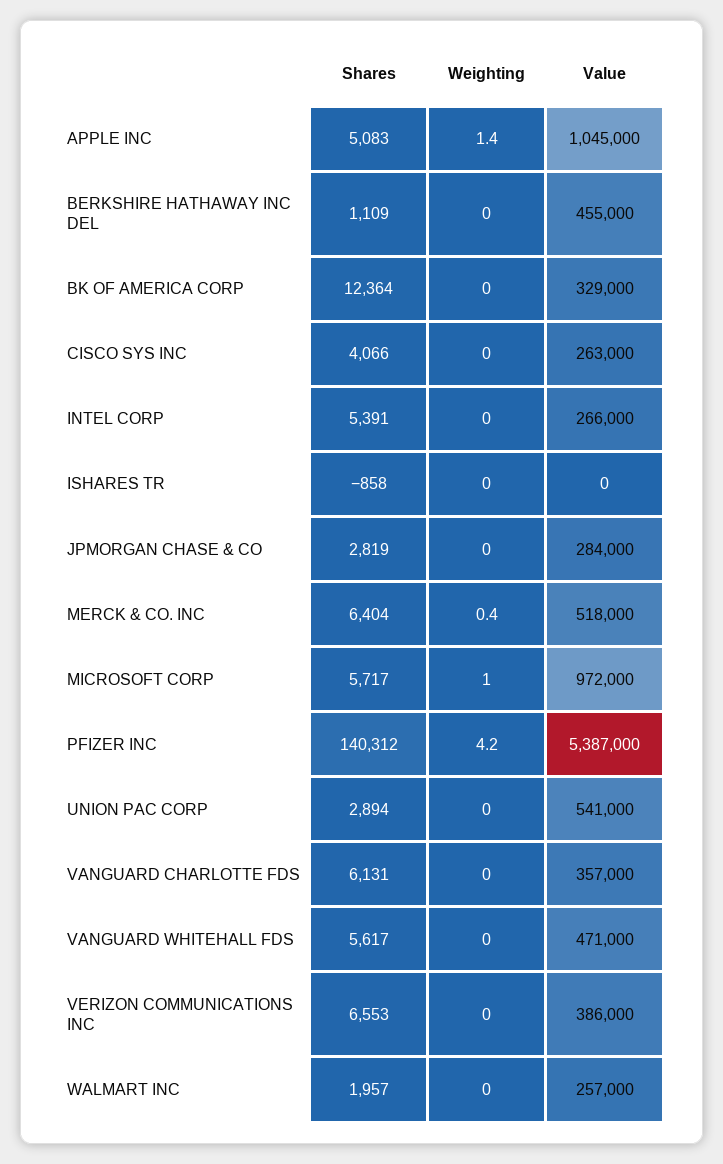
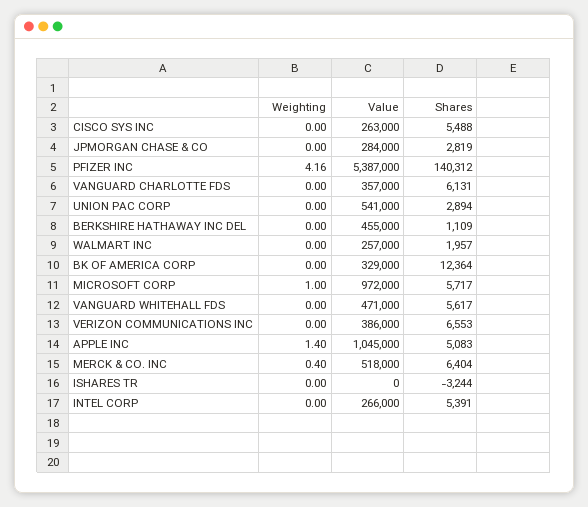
  {
    "Shares": {
      "APPLE INC": 5083,
      "BERKSHIRE HATHAWAY INC DEL": 1109,
      "BK OF AMERICA CORP": 12364,
-     "CISCO SYS INC": 4066,
+     "CISCO SYS INC": 5488,
      "INTEL CORP": 5391,
-     "ISHARES TR": -858,
+     "ISHARES TR": -3244,
      "JPMORGAN CHASE & CO": 2819,
      "MERCK & CO. INC": 6404,
      "MICROSOFT CORP": 5717,
      "PFIZER INC": 140312,
      "UNION PAC CORP": 2894,
      "VANGUARD CHARLOTTE FDS": 6131,
      "VANGUARD WHITEHALL FDS": 5617,
      "VERIZON COMMUNICATIONS INC": 6553,
      "WALMART INC": 1957
    },
    "Weighting": {
      "APPLE INC": 1.4,
      "BERKSHIRE HATHAWAY INC DEL": 0,
      "BK OF AMERICA CORP": 0,
      "CISCO SYS INC": 0,
      "INTEL CORP": 0,
      "ISHARES TR": 0,
      "JPMORGAN CHASE & CO": 0,
      "MERCK & CO. INC": 0.4,
      "MICROSOFT CORP": 1,
      "PFIZER INC": 4.16,
      "UNION PAC CORP": 0,
      "VANGUARD CHARLOTTE FDS": 0,
      "VANGUARD WHITEHALL FDS": 0,
      "VERIZON COMMUNICATIONS INC": 0,
      "WALMART INC": 0
    },
    "Value": {
      "APPLE INC": 1045000,
      "BERKSHIRE HATHAWAY INC DEL": 455000,
      "BK OF AMERICA CORP": 329000,
      "CISCO SYS INC": 263000,
      "INTEL CORP": 266000,
      "ISHARES TR": 0,
      "JPMORGAN CHASE & CO": 284000,
      "MERCK & CO. INC": 518000,
      "MICROSOFT CORP": 972000,
      "PFIZER INC": 5387000,
      "UNION PAC CORP": 541000,
      "VANGUARD CHARLOTTE FDS": 357000,
      "VANGUARD WHITEHALL FDS": 471000,
      "VERIZON COMMUNICATIONS INC": 386000,
      "WALMART INC": 257000
    }
  }

